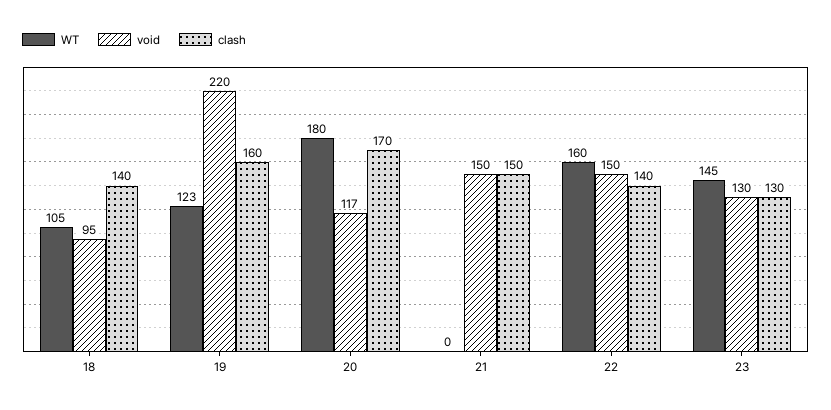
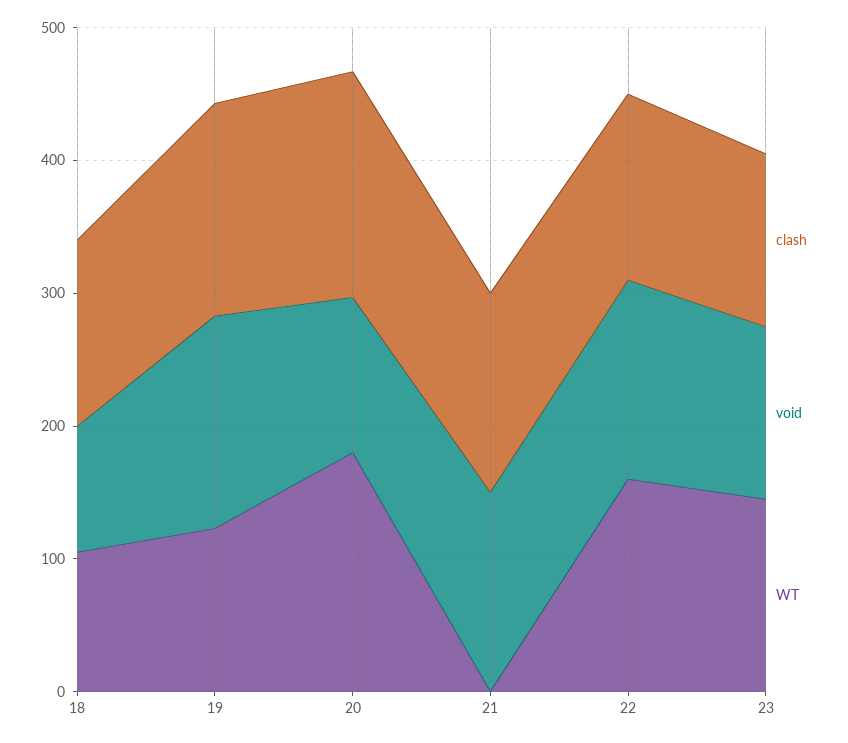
  {
    "WT": {
      "18": 105,
      "19": 123,
      "20": 180,
      "21": 0,
      "22": 160,
      "23": 145
    },
    "void": {
      "18": 95,
-     "19": 220,
+     "19": 160,
      "20": 117,
      "21": 150,
      "22": 150,
      "23": 130
    },
    "clash": {
      "18": 140,
      "19": 160,
      "20": 170,
      "21": 150,
      "22": 140,
      "23": 130
    }
  }

